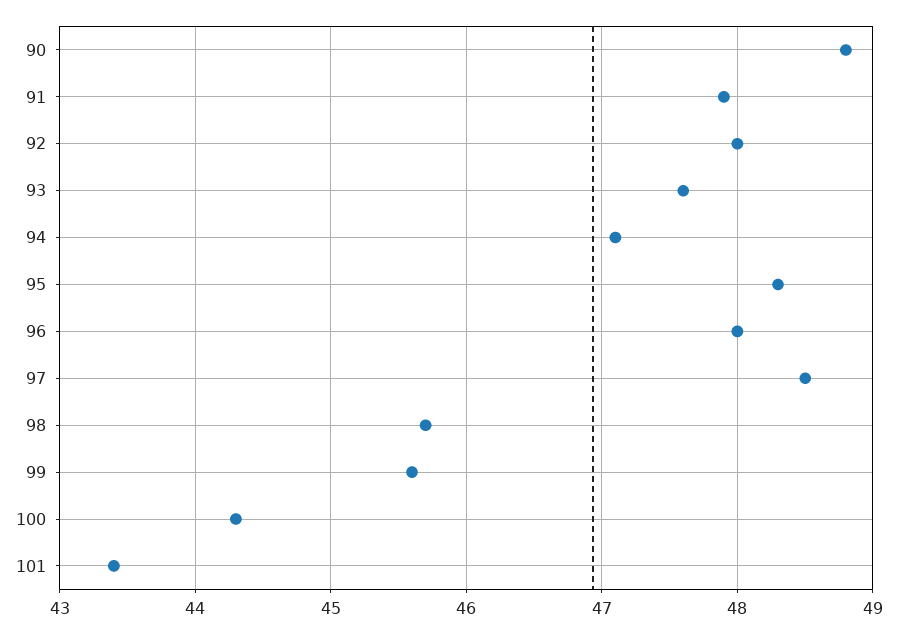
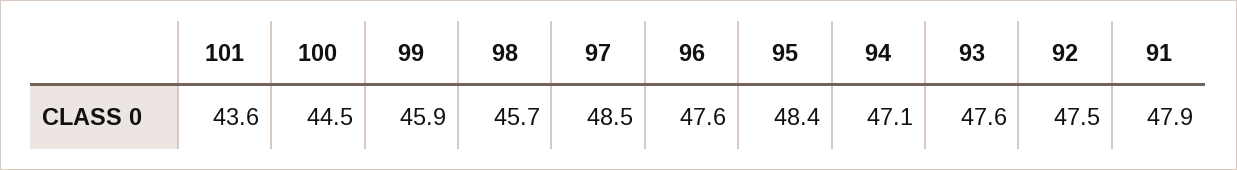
  {
-   "90": 48.8,
    "91": 47.9,
-   "92": 48,
+   "92": 47.5,
    "93": 47.6,
    "94": 47.1,
-   "95": 48.3,
+   "95": 48.4,
-   "96": 48,
+   "96": 47.6,
    "97": 48.5,
    "98": 45.7,
-   "99": 45.6,
+   "99": 45.9,
-   "100": 44.3,
+   "100": 44.5,
-   "101": 43.4
+   "101": 43.6
  }

